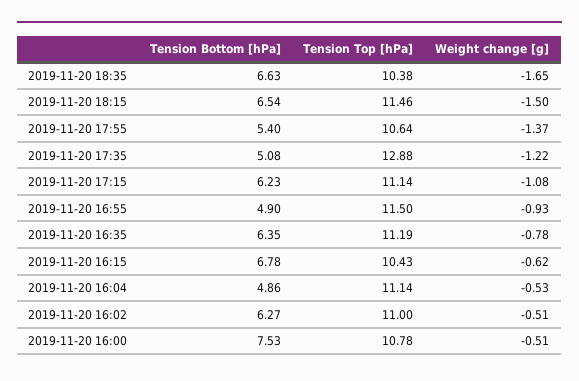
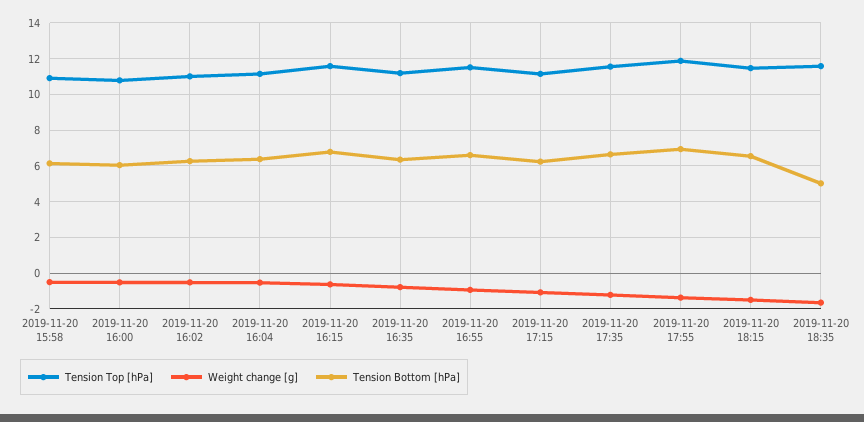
  {
    "Tension Bottom [hPa]": {
-     "2019-11-20 18:35": 6.63,
+     "2019-11-20 18:35": 5,
      "2019-11-20 18:15": 6.54,
-     "2019-11-20 17:55": 5.4,
+     "2019-11-20 17:55": 7,
-     "2019-11-20 17:35": 5.08,
+     "2019-11-20 17:35": 6.5,
      "2019-11-20 17:15": 6.23,
-     "2019-11-20 16:55": 4.9,
+     "2019-11-20 16:55": 6.5,
      "2019-11-20 16:35": 6.35,
      "2019-11-20 16:15": 6.78,
-     "2019-11-20 16:04": 4.86,
+     "2019-11-20 16:04": 6.5,
      "2019-11-20 16:02": 6.27,
-     "2019-11-20 16:00": 7.53
+     "2019-11-20 16:00": 6,
+     "2019-11-20 15:58": 6
    },
    "Tension Top [hPa]": {
-     "2019-11-20 18:35": 10.38,
+     "2019-11-20 18:35": 11.5,
      "2019-11-20 18:15": 11.46,
-     "2019-11-20 17:55": 10.64,
+     "2019-11-20 17:55": 12,
-     "2019-11-20 17:35": 12.88,
+     "2019-11-20 17:35": 11.5,
      "2019-11-20 17:15": 11.14,
      "2019-11-20 16:55": 11.5,
      "2019-11-20 16:35": 11.19,
-     "2019-11-20 16:15": 10.43,
+     "2019-11-20 16:15": 11.5,
      "2019-11-20 16:04": 11.14,
      "2019-11-20 16:02": 11,
-     "2019-11-20 16:00": 10.78
+     "2019-11-20 16:00": 10.78,
+     "2019-11-20 15:58": 11
    },
    "Weight change [g]": {
      "2019-11-20 18:35": -1.65,
      "2019-11-20 18:15": -1.5,
      "2019-11-20 17:55": -1.37,
      "2019-11-20 17:35": -1.22,
      "2019-11-20 17:15": -1.08,
      "2019-11-20 16:55": -0.93,
      "2019-11-20 16:35": -0.78,
      "2019-11-20 16:15": -0.62,
      "2019-11-20 16:04": -0.53,
      "2019-11-20 16:02": -0.51,
-     "2019-11-20 16:00": -0.51
+     "2019-11-20 16:00": -0.51,
+     "2019-11-20 15:58": -0.5
    }
  }

